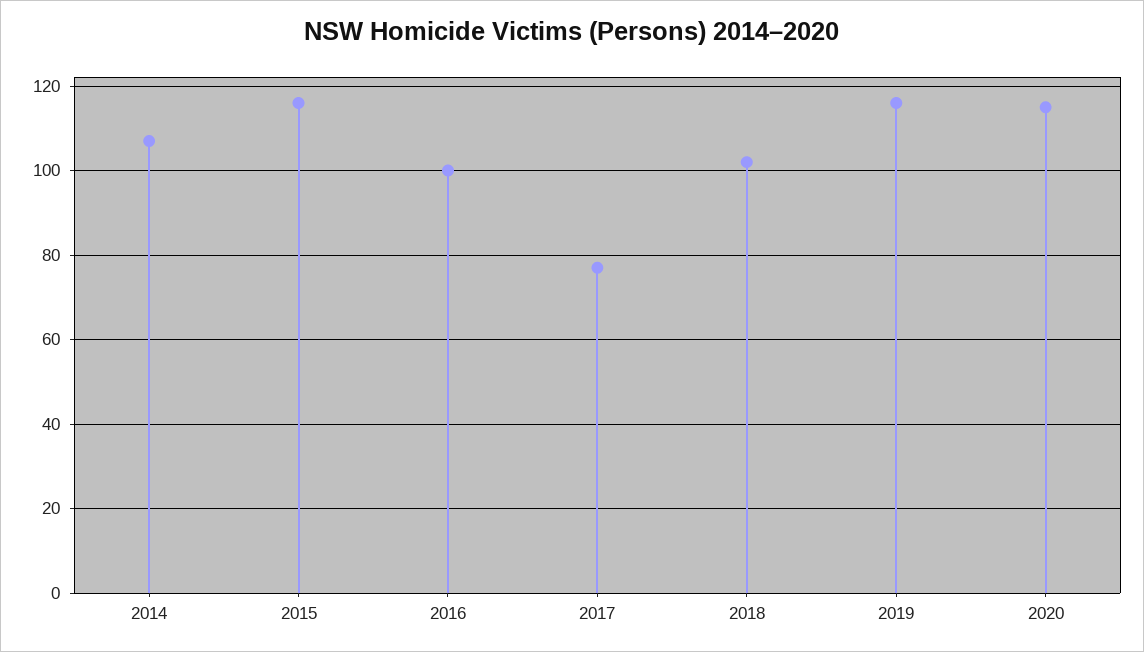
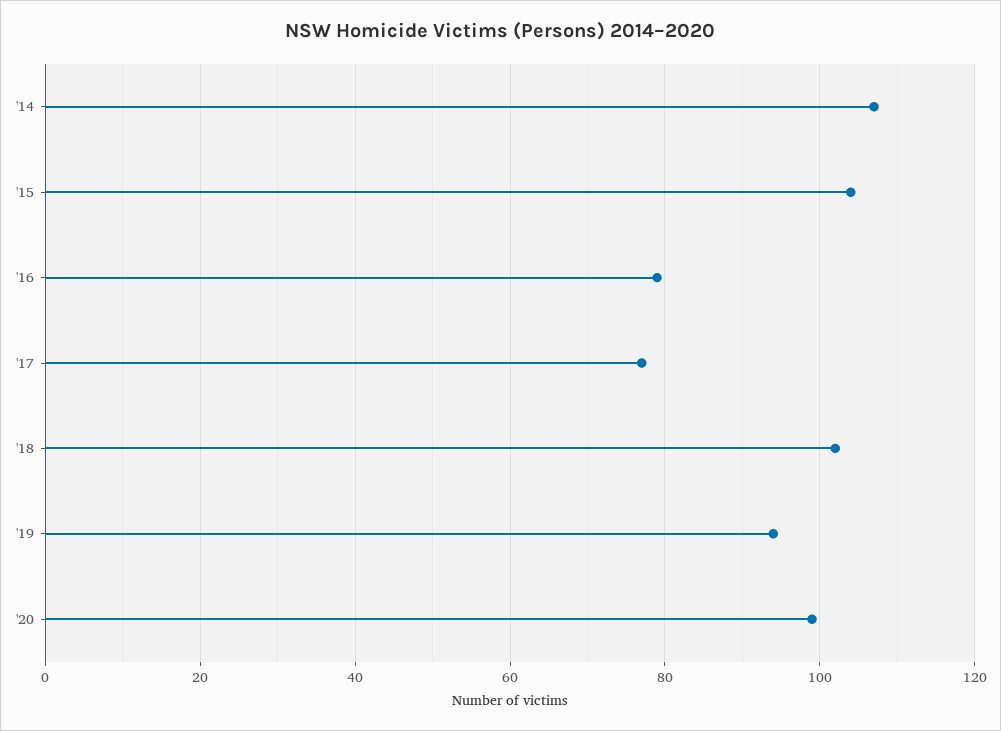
  {
    "2014": 105,
-   "2015": 115,
+   "2015": 105,
-   "2016": 100,
+   "2016": 80,
    "2017": 75,
    "2018": 100,
-   "2019": 115,
+   "2019": 95,
-   "2020": 115
+   "2020": 100
  }

